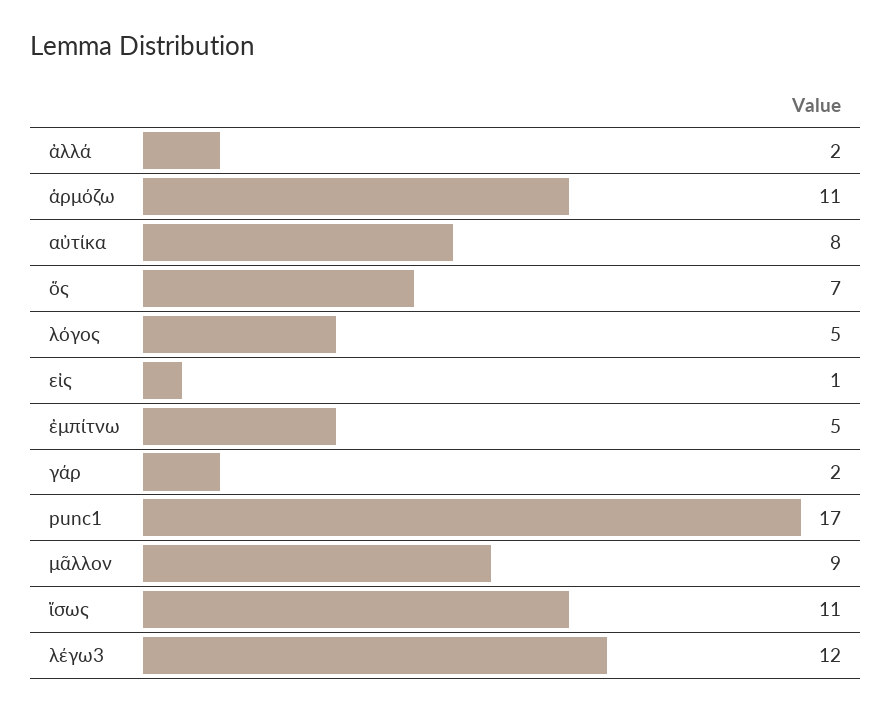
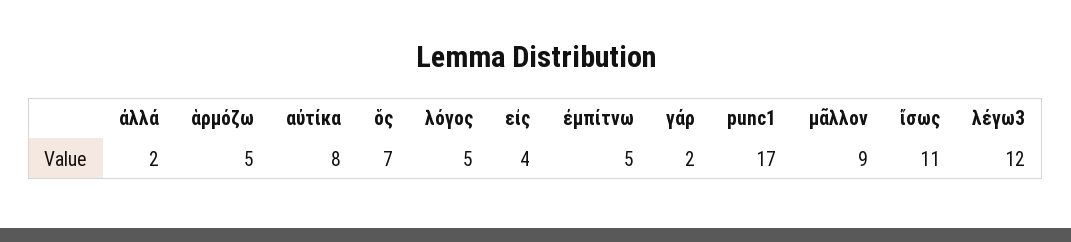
  {
    "ἀλλά": 2,
-   "ἁρμόζω": 11,
+   "ἁρμόζω": 5,
    "αὐτίκα": 8,
    "ὅς": 7,
    "λόγος": 5,
-   "εἰς": 1,
+   "εἰς": 4,
    "ἐμπίτνω": 5,
    "γάρ": 2,
    "punc1": 17,
    "μᾶλλον": 9,
    "ἴσως": 11,
    "λέγω3": 12
  }

